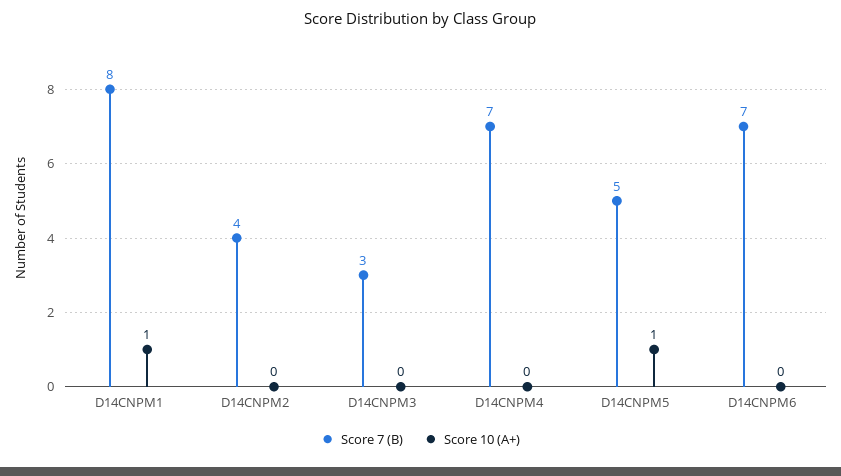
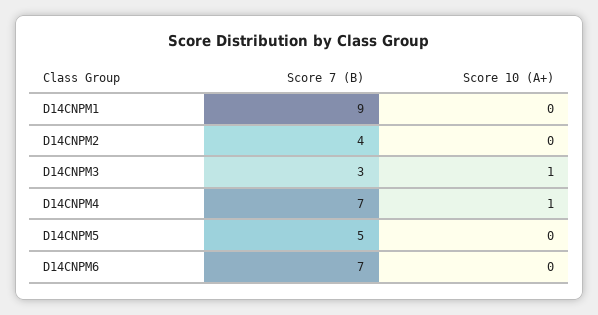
  {
    "Score 7 (B)": {
-     "D14CNPM1": 8,
+     "D14CNPM1": 9,
      "D14CNPM2": 4,
      "D14CNPM3": 3,
      "D14CNPM4": 7,
      "D14CNPM5": 5,
      "D14CNPM6": 7
    },
    "Score 10 (A+)": {
-     "D14CNPM1": 1,
+     "D14CNPM1": 0,
      "D14CNPM2": 0,
-     "D14CNPM3": 0,
+     "D14CNPM3": 1,
-     "D14CNPM4": 0,
+     "D14CNPM4": 1,
-     "D14CNPM5": 1,
+     "D14CNPM5": 0,
      "D14CNPM6": 0
    }
  }

